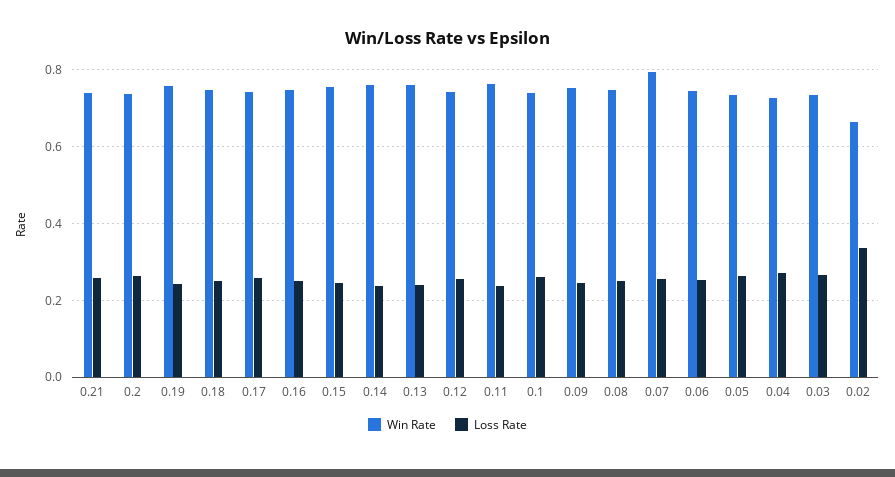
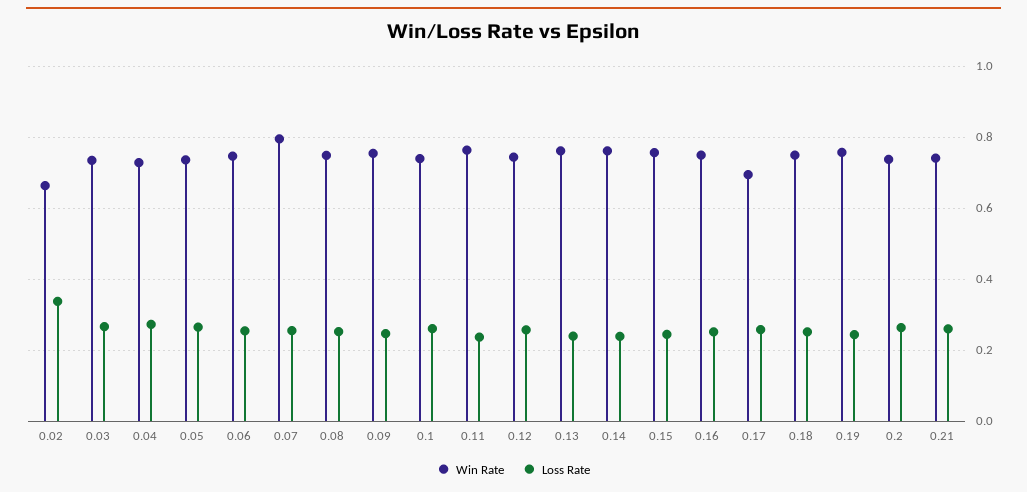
  {
    "Win Rate": {
      "0.21": 0.74,
      "0.2": 0.74,
      "0.19": 0.76,
      "0.18": 0.74,
-     "0.17": 0.74,
+     "0.17": 0.7,
      "0.16": 0.74,
      "0.15": 0.76,
      "0.14": 0.76,
      "0.13": 0.76,
      "0.12": 0.74,
      "0.11": 0.76,
      "0.1": 0.74,
      "0.09": 0.76,
      "0.08": 0.74,
      "0.07": 0.8,
      "0.06": 0.74,
      "0.05": 0.74,
      "0.04": 0.72,
      "0.03": 0.74,
      "0.02": 0.66
    },
    "Loss Rate": {
      "0.21": 0.26,
      "0.2": 0.26,
      "0.19": 0.24,
      "0.18": 0.26,
      "0.17": 0.26,
      "0.16": 0.26,
      "0.15": 0.24,
      "0.14": 0.24,
      "0.13": 0.24,
      "0.12": 0.26,
      "0.11": 0.24,
      "0.1": 0.26,
      "0.09": 0.24,
      "0.08": 0.26,
      "0.07": 0.26,
      "0.06": 0.26,
      "0.05": 0.26,
      "0.04": 0.28,
      "0.03": 0.26,
      "0.02": 0.34
    }
  }

